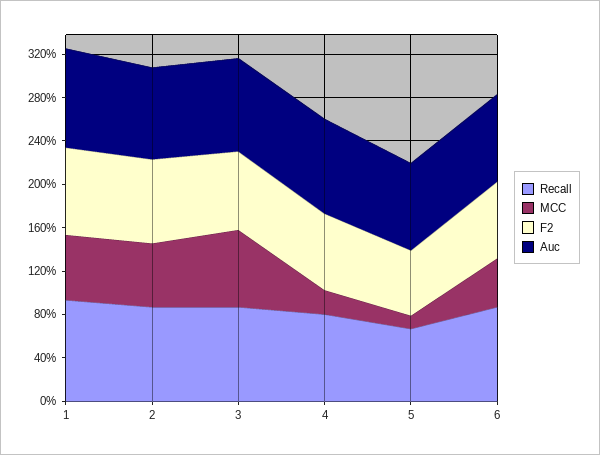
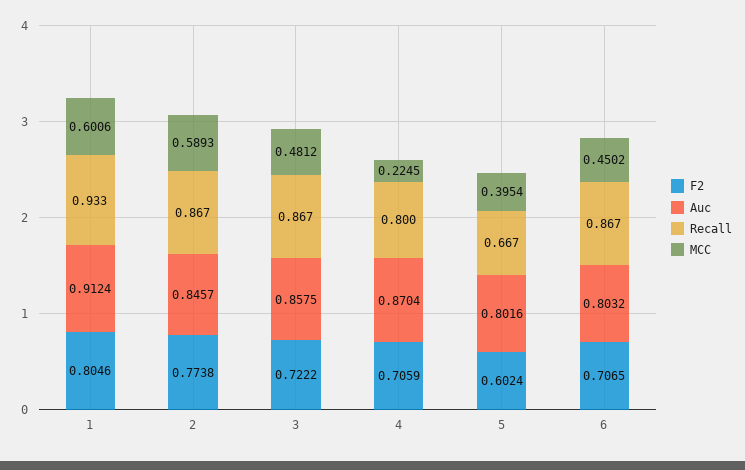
  {
    "Recall": {
      "1": 0.933,
      "2": 0.867,
      "3": 0.867,
      "4": 0.8,
      "5": 0.667,
      "6": 0.867
    },
    "MCC": {
      "1": 0.6006,
      "2": 0.5893,
-     "3": 0.7,
+     "3": 0.4812,
      "4": 0.2245,
-     "5": 0.1,
+     "5": 0.3954,
      "6": 0.4502
    },
    "F2": {
      "1": 0.8046,
      "2": 0.7738,
      "3": 0.7222,
      "4": 0.7059,
      "5": 0.6024,
      "6": 0.7065
    },
    "Auc": {
      "1": 0.9124,
      "2": 0.8457,
      "3": 0.8575,
      "4": 0.8704,
      "5": 0.8016,
      "6": 0.8032
    }
  }

